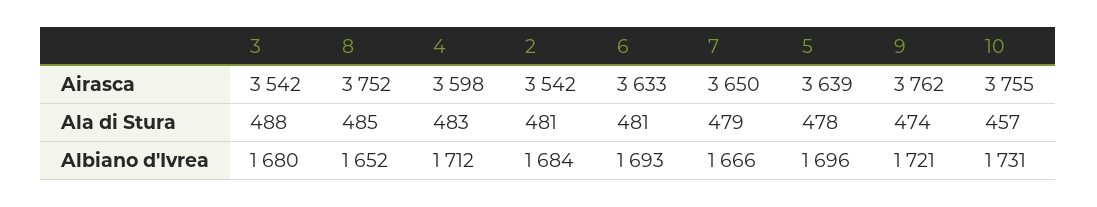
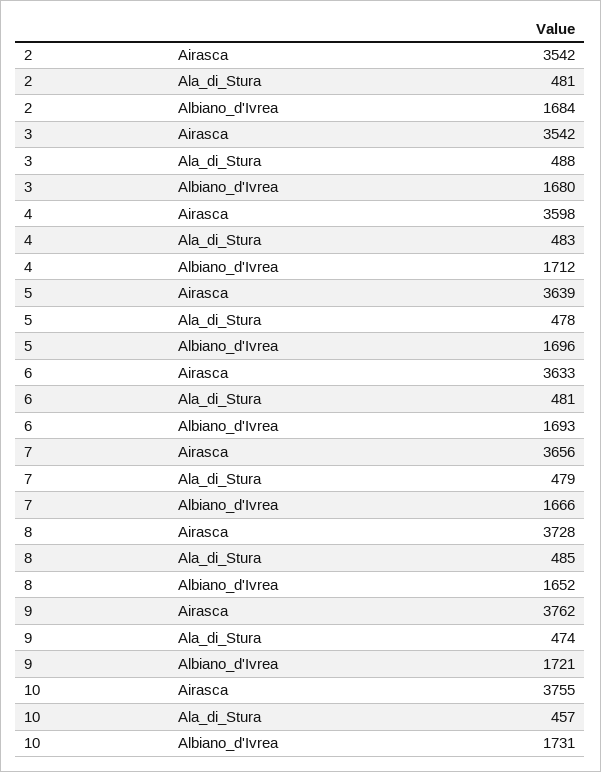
  {
    "3": {
      "Airasca": 3542,
      "Ala di Stura": 488,
      "Albiano d'Ivrea": 1680
    },
    "8": {
-     "Airasca": 3752,
+     "Airasca": 3728,
      "Ala di Stura": 485,
      "Albiano d'Ivrea": 1652
    },
    "4": {
      "Airasca": 3598,
      "Ala di Stura": 483,
      "Albiano d'Ivrea": 1712
    },
    "2": {
      "Airasca": 3542,
      "Ala di Stura": 481,
      "Albiano d'Ivrea": 1684
    },
    "6": {
      "Airasca": 3633,
      "Ala di Stura": 481,
      "Albiano d'Ivrea": 1693
    },
    "7": {
-     "Airasca": 3650,
+     "Airasca": 3656,
      "Ala di Stura": 479,
      "Albiano d'Ivrea": 1666
    },
    "5": {
      "Airasca": 3639,
      "Ala di Stura": 478,
      "Albiano d'Ivrea": 1696
    },
    "9": {
      "Airasca": 3762,
      "Ala di Stura": 474,
      "Albiano d'Ivrea": 1721
    },
    "10": {
      "Airasca": 3755,
      "Ala di Stura": 457,
      "Albiano d'Ivrea": 1731
    }
  }

